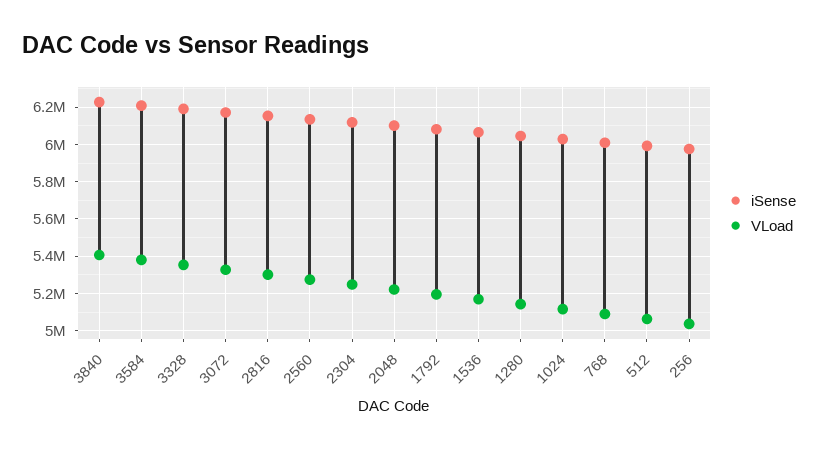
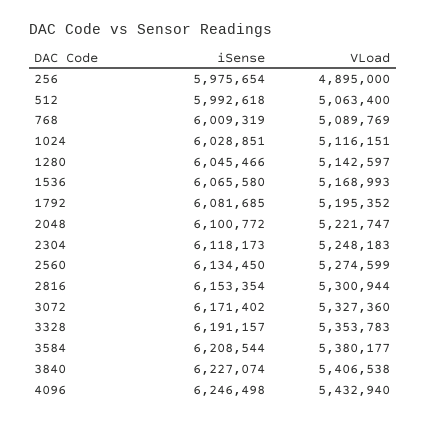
  {
    "iSense": {
      "3840": 6227074,
      "3584": 6208544,
      "3328": 6191157,
      "3072": 6171402,
      "2816": 6153354,
      "2560": 6134450,
      "2304": 6118173,
      "2048": 6100772,
      "1792": 6081685,
      "1536": 6065580,
      "1280": 6045466,
      "1024": 6028851,
      "768": 6009319,
      "512": 5992618,
-     "256": 5975654
+     "256": 5975654,
+     "4096": 6246498
    },
    "VLoad": {
      "3840": 5406538,
      "3584": 5380177,
      "3328": 5353783,
      "3072": 5327360,
      "2816": 5300944,
      "2560": 5274599,
      "2304": 5248183,
      "2048": 5221747,
      "1792": 5195352,
      "1536": 5168993,
      "1280": 5142597,
      "1024": 5116151,
      "768": 5089769,
      "512": 5063400,
-     "256": 5050000
+     "256": 4895000,
+     "4096": 5432940
    }
  }

